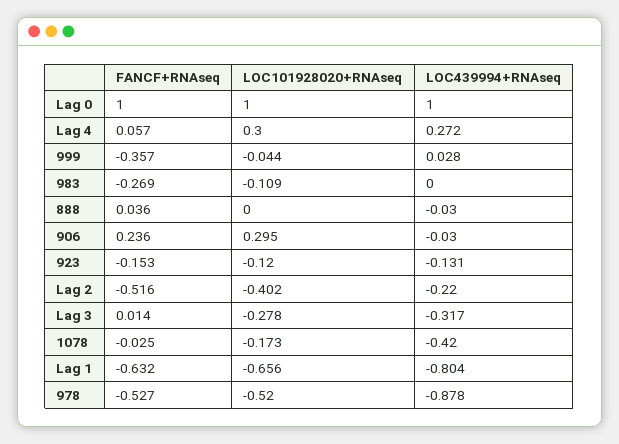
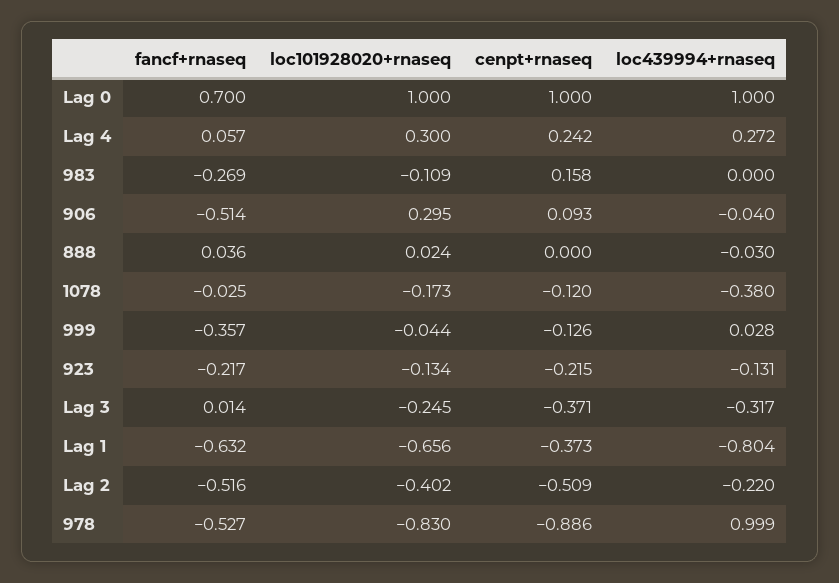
  {
    "FANCF+RNAseq": {
-     "Lag 0": 1,
+     "Lag 0": 0.7,
      "Lag 4": 0.057,
      "999": -0.357,
      "983": -0.269,
      "888": 0.036,
-     "906": 0.236,
+     "906": -0.514,
-     "923": -0.153,
+     "923": -0.217,
      "Lag 2": -0.516,
      "Lag 3": 0.014,
      "1078": -0.025,
      "Lag 1": -0.632,
      "978": -0.527
    },
    "LOC101928020+RNAseq": {
      "Lag 0": 1,
      "Lag 4": 0.3,
      "999": -0.044,
      "983": -0.109,
-     "888": 0,
+     "888": 0.024,
      "906": 0.295,
-     "923": -0.12,
+     "923": -0.134,
      "Lag 2": -0.402,
-     "Lag 3": -0.278,
+     "Lag 3": -0.245,
      "1078": -0.173,
      "Lag 1": -0.656,
-     "978": -0.52
+     "978": -0.83
    },
    "LOC439994+RNAseq": {
      "Lag 0": 1,
      "Lag 4": 0.272,
      "999": 0.028,
      "983": 0,
      "888": -0.03,
-     "906": -0.03,
+     "906": -0.04,
      "923": -0.131,
      "Lag 2": -0.22,
      "Lag 3": -0.317,
-     "1078": -0.42,
+     "1078": -0.38,
      "Lag 1": -0.804,
-     "978": -0.878
+     "978": 0.999
-   }
+   },
+   "cenpt+rnaseq": {
+     "Lag 0": 1,
+     "Lag 4": 0.242,
+     "983": 0.158,
+     "906": 0.093,
+     "888": 0,
+     "1078": -0.12,
+     "999": -0.126,
+     "923": -0.215,
+     "Lag 3": -0.371,
+     "Lag 1": -0.373,
+     "Lag 2": -0.509,
+     "978": -0.886
+   }
  }

